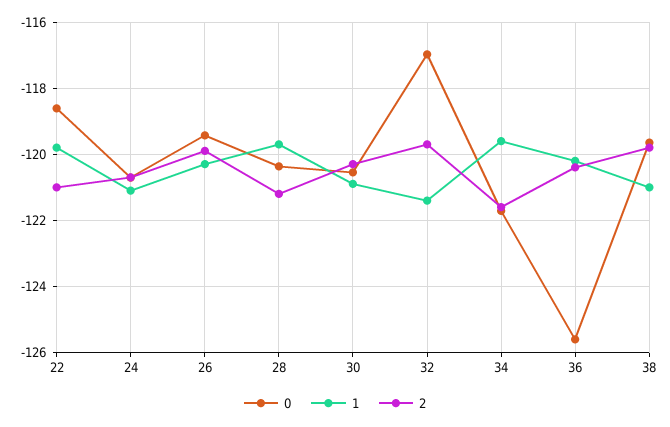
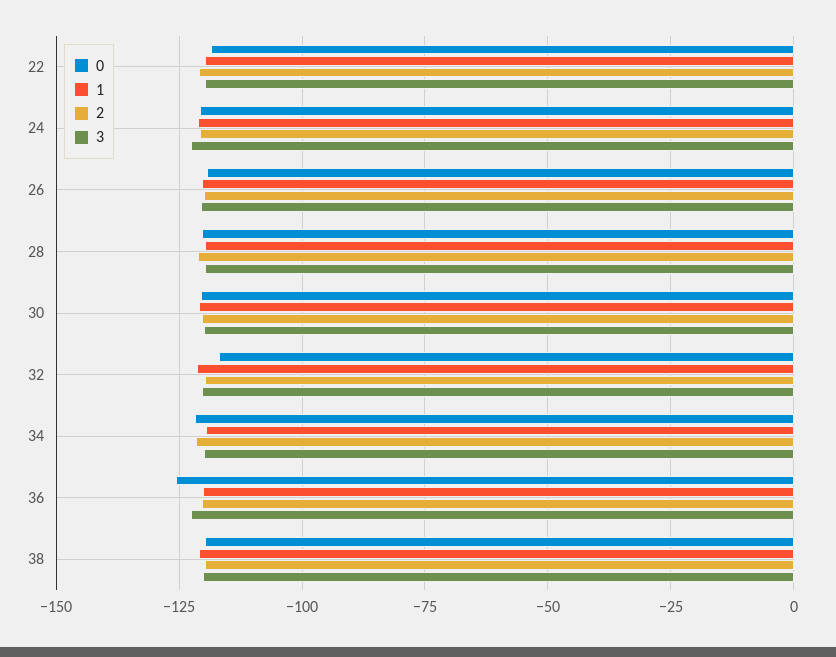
  {
    "0": {
      "22": -118.6,
      "24": -120.8,
      "26": -119.4,
      "28": -120.4,
      "30": -120.6,
      "32": -117,
      "34": -121.8,
      "36": -125.6,
      "38": -119.6
    },
    "1": {
      "22": -119.8,
      "24": -121.2,
      "26": -120.4,
      "28": -119.8,
      "30": -121,
      "32": -121.4,
      "34": -119.6,
      "36": -120.2,
      "38": -121
    },
    "2": {
      "22": -121,
      "24": -120.8,
      "26": -120,
      "28": -121.2,
      "30": -120.4,
      "32": -119.8,
      "34": -121.6,
      "36": -120.4,
      "38": -119.8
-   }
+   },
+   "3": {
+     "22": -120,
+     "24": -122.5,
+     "26": -120,
+     "28": -120,
+     "30": -120,
+     "32": -120,
+     "34": -120,
+     "36": -122.5,
+     "38": -120
+   }
  }

